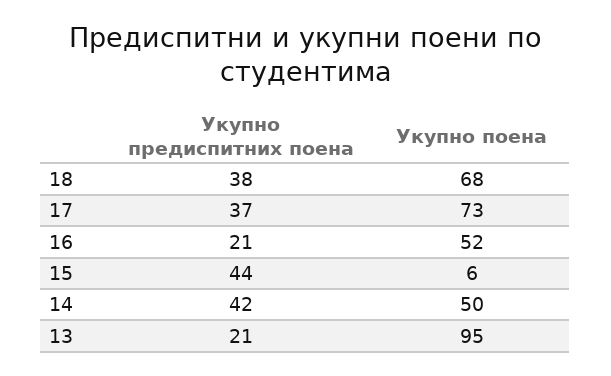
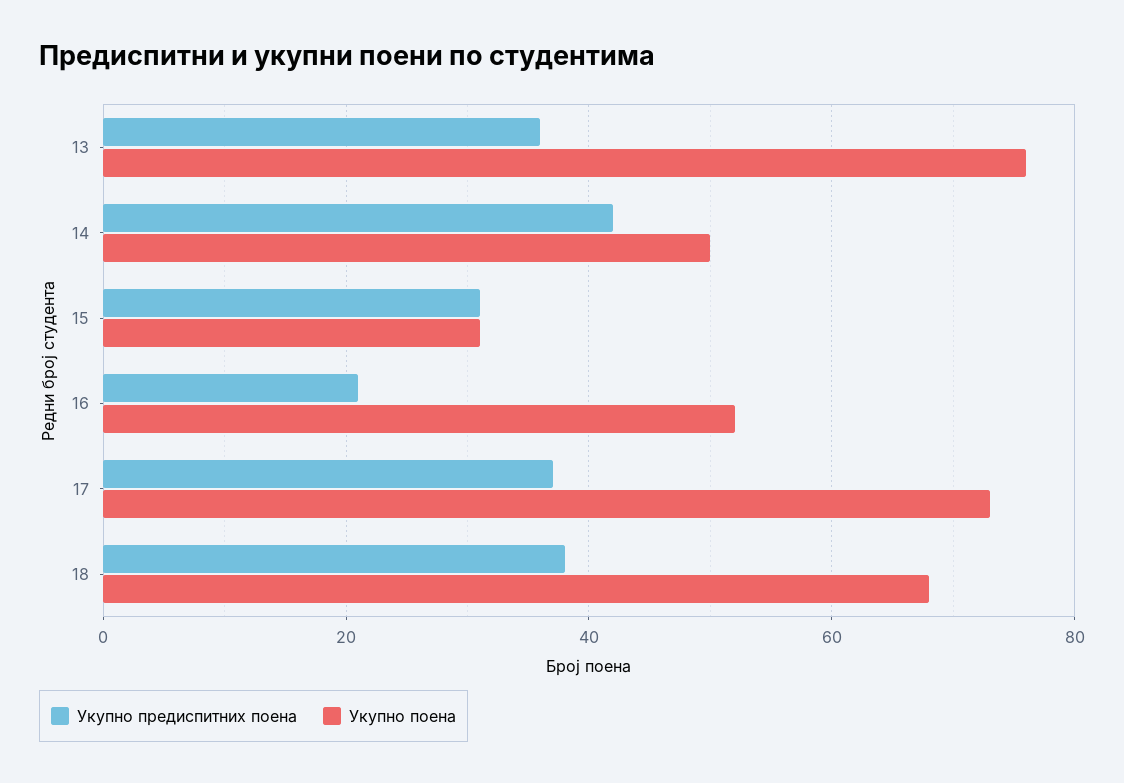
  {
    "Укупно предиспитних поена": {
      "18": 38,
      "17": 37,
      "16": 21,
-     "15": 44,
+     "15": 30,
      "14": 42,
-     "13": 21
+     "13": 35
    },
    "Укупно поена": {
      "18": 68,
      "17": 73,
      "16": 52,
-     "15": 6,
+     "15": 30,
      "14": 50,
-     "13": 95
+     "13": 75
    }
  }

